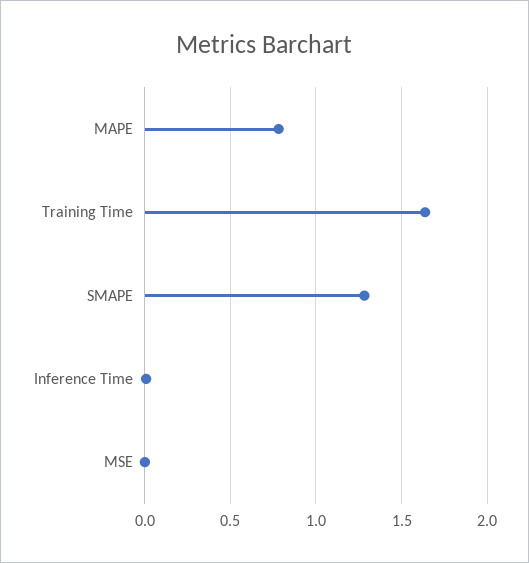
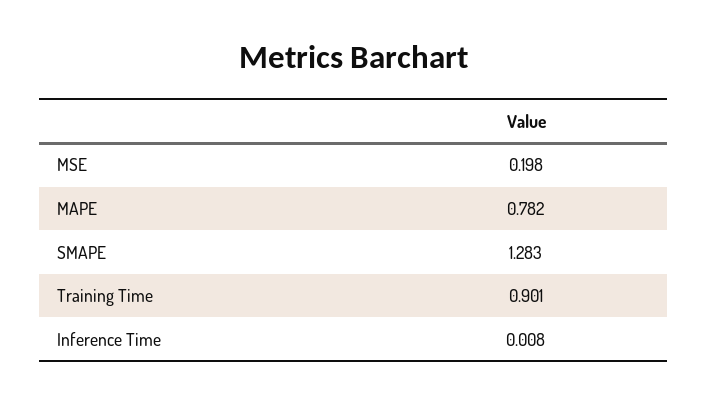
  {
    "MAPE": 0.782,
-   "Training Time": 1.65,
+   "Training Time": 0.901,
    "SMAPE": 1.283,
    "Inference Time": 0.008,
-   "MSE": 0
+   "MSE": 0.198
  }

